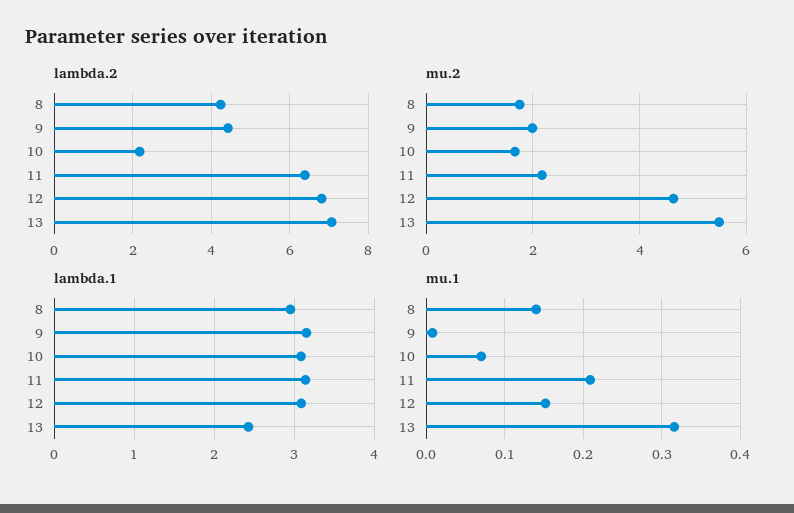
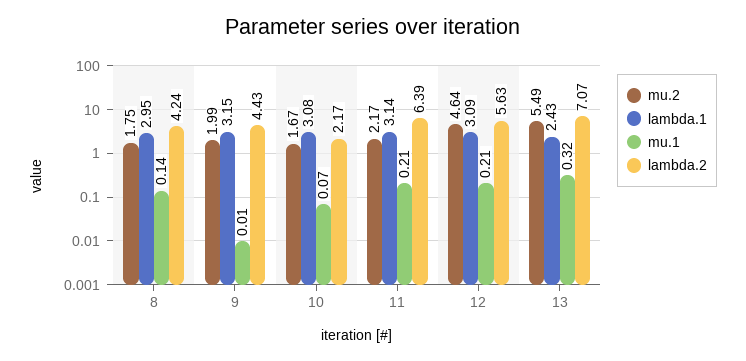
  {
    "lambda.2": {
      "8": 4.24,
      "9": 4.43,
      "10": 2.17,
      "11": 6.39,
-     "12": 6.8,
+     "12": 5.63,
      "13": 7.07
    },
    "mu.2": {
      "8": 1.75,
      "9": 1.99,
      "10": 1.67,
      "11": 2.17,
      "12": 4.64,
      "13": 5.49
    },
    "lambda.1": {
      "8": 2.95,
      "9": 3.15,
      "10": 3.08,
      "11": 3.14,
      "12": 3.09,
      "13": 2.43
    },
    "mu.1": {
      "8": 0.14,
      "9": 0.01,
      "10": 0.07,
      "11": 0.21,
-     "12": 0.15,
+     "12": 0.21,
      "13": 0.32
    }
  }

